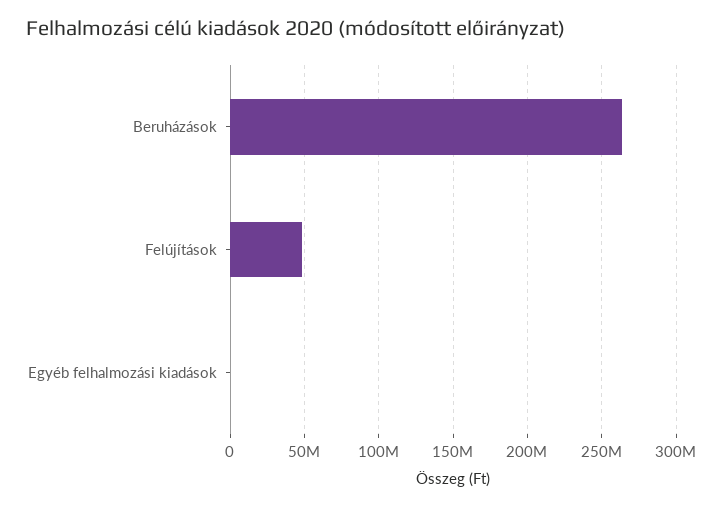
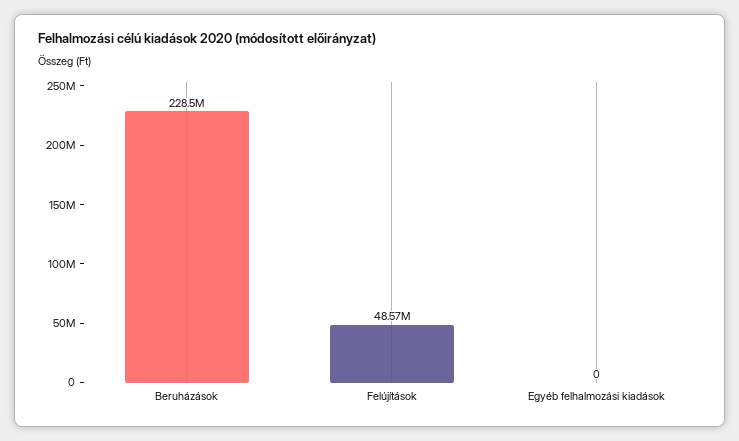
  {
-   "Beruházások": 265000000,
+   "Beruházások": 228500000,
    "Felújítások": 48570000,
    "Egyéb felhalmozási kiadások": 0
  }

